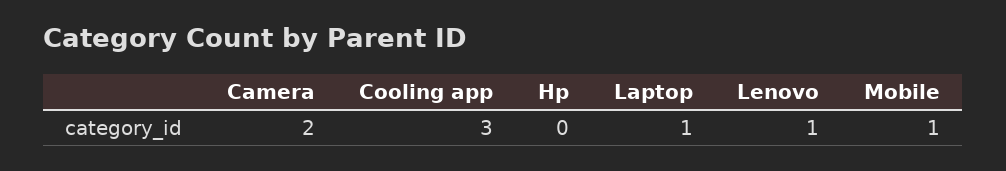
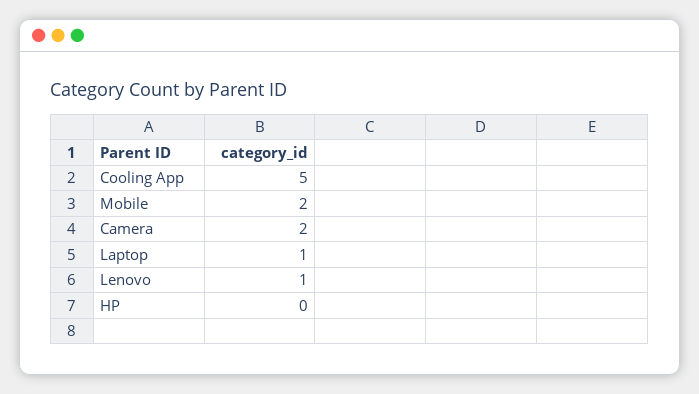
  {
    "Camera": 2,
-   "Cooling app": 3,
+   "Cooling app": 5,
    "Hp": 0,
    "Laptop": 1,
    "Lenovo": 1,
-   "Mobile": 1
+   "Mobile": 2
  }

